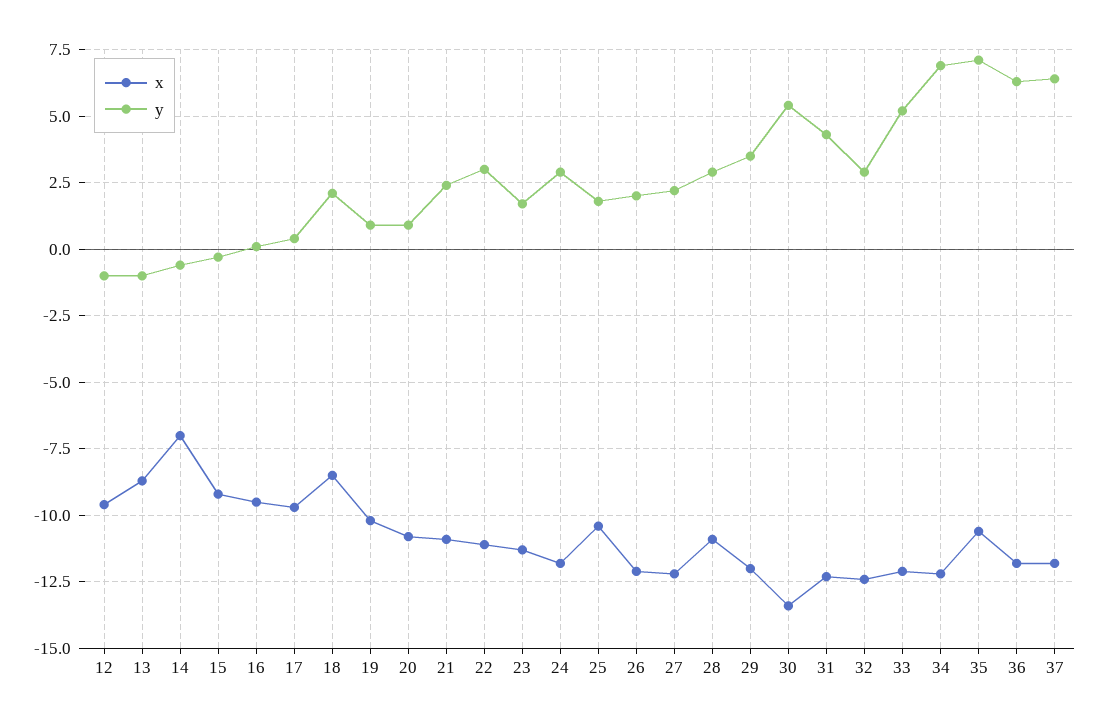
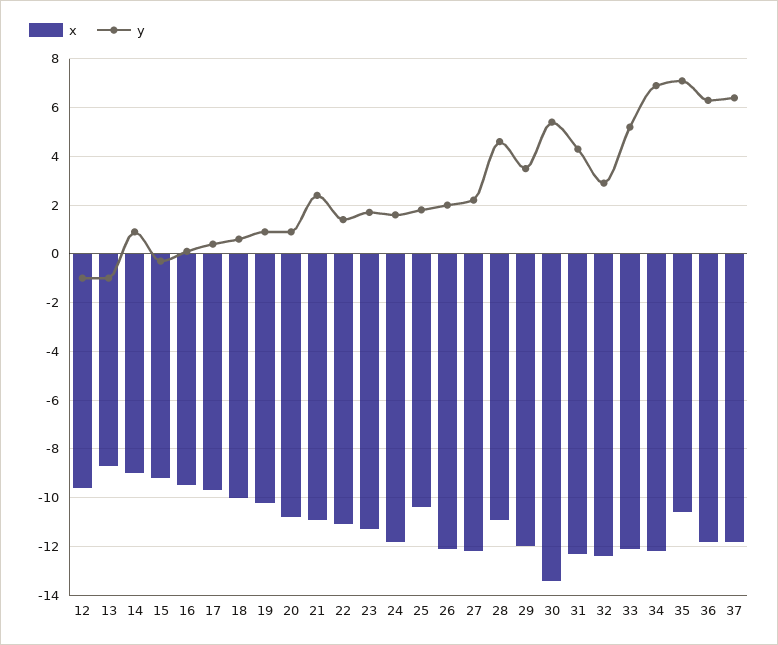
  {
    "x": {
      "12": -9.5,
      "13": -8.5,
-     "14": -7,
+     "14": -9,
      "15": -9,
      "16": -9.5,
      "17": -9.5,
-     "18": -8.5,
+     "18": -10,
      "19": -10,
      "20": -11,
      "21": -11,
      "22": -11,
      "23": -11.5,
      "24": -12,
      "25": -10.5,
      "26": -12,
      "27": -12,
      "28": -11,
      "29": -12,
      "30": -13.5,
      "31": -12.5,
      "32": -12.5,
      "33": -12,
      "34": -12,
      "35": -10.5,
      "36": -12,
      "37": -12
    },
    "y": {
      "12": -1,
      "13": -1,
-     "14": -0.5,
+     "14": 1,
      "15": -0.5,
      "16": 0,
      "17": 0.5,
-     "18": 2,
+     "18": 0.5,
      "19": 1,
      "20": 1,
      "21": 2.5,
-     "22": 3,
+     "22": 1.5,
      "23": 1.5,
-     "24": 3,
+     "24": 1.5,
      "25": 2,
      "26": 2,
      "27": 2,
-     "28": 3,
+     "28": 4.5,
      "29": 3.5,
      "30": 5.5,
      "31": 4.5,
      "32": 3,
      "33": 5,
      "34": 7,
      "35": 7,
      "36": 6.5,
      "37": 6.5
    }
  }

